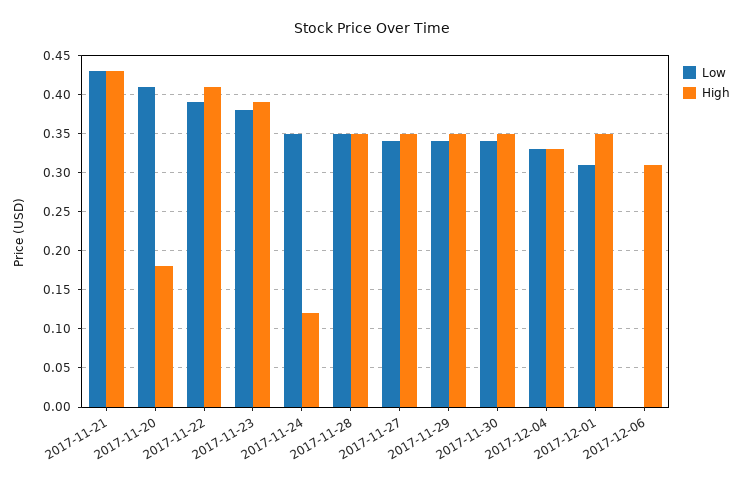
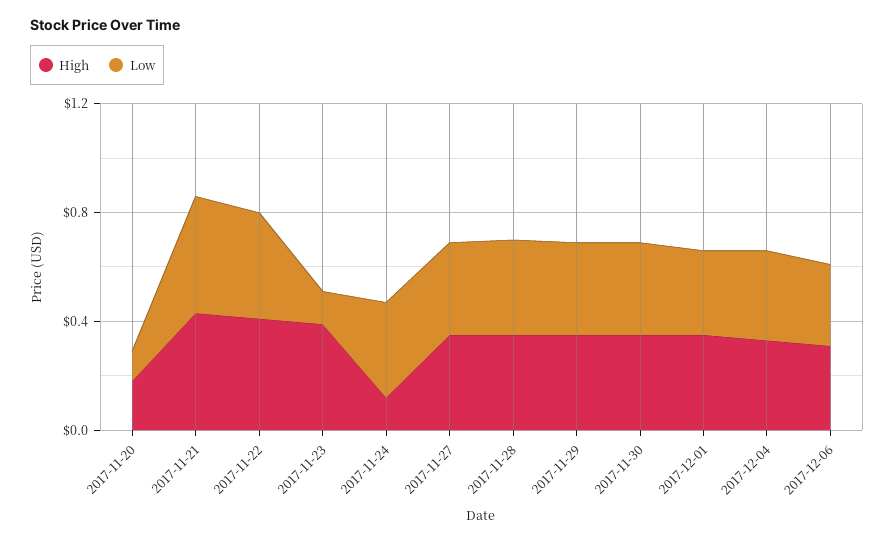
  {
    "Low": {
      "2017-11-21": 0.43,
-     "2017-11-20": 0.41,
+     "2017-11-20": 0.1,
      "2017-11-22": 0.39,
-     "2017-11-23": 0.38,
+     "2017-11-23": 0.1,
      "2017-11-24": 0.35,
      "2017-11-28": 0.35,
      "2017-11-27": 0.34,
      "2017-11-29": 0.34,
      "2017-11-30": 0.34,
      "2017-12-04": 0.33,
      "2017-12-01": 0.31,
-     "2017-12-06": 0
+     "2017-12-06": 0.3
    },
    "High": {
      "2017-11-21": 0.43,
      "2017-11-20": 0.18,
      "2017-11-22": 0.41,
      "2017-11-23": 0.39,
      "2017-11-24": 0.12,
      "2017-11-28": 0.35,
      "2017-11-27": 0.35,
      "2017-11-29": 0.35,
      "2017-11-30": 0.35,
      "2017-12-04": 0.33,
      "2017-12-01": 0.35,
      "2017-12-06": 0.31
    }
  }

